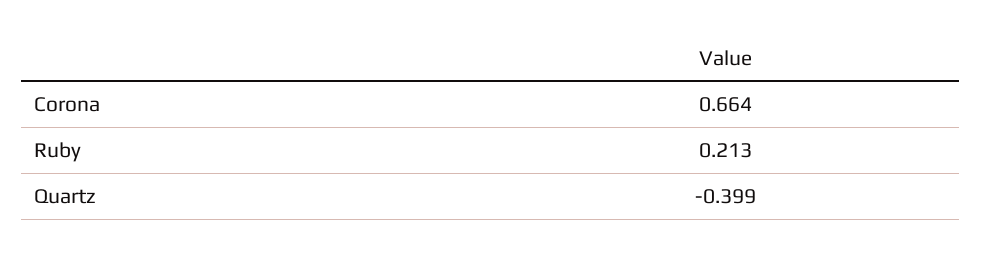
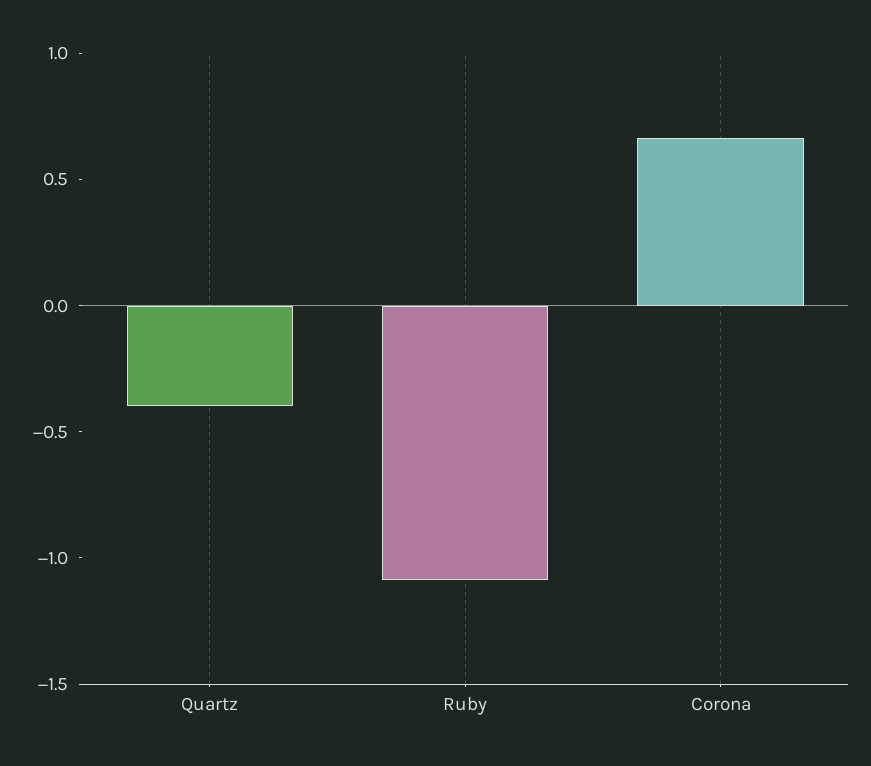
  {
    "Corona": 0.664,
-   "Ruby": 0.213,
+   "Ruby": -1.1,
    "Quartz": -0.399
  }

